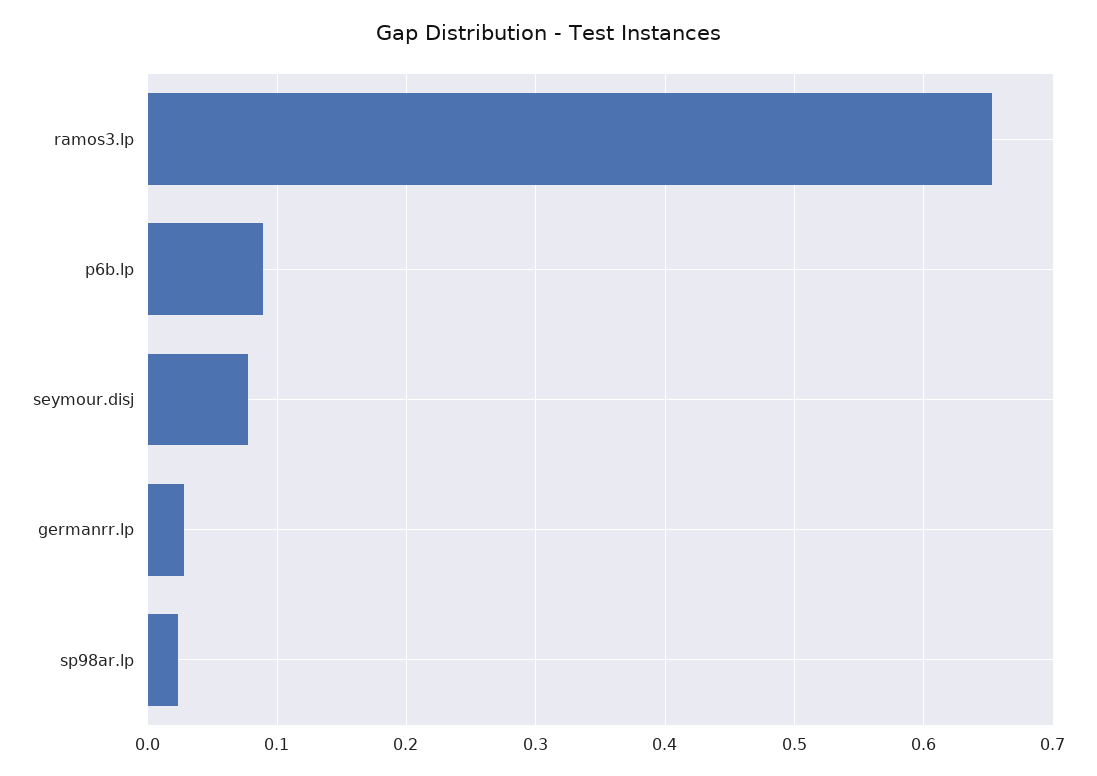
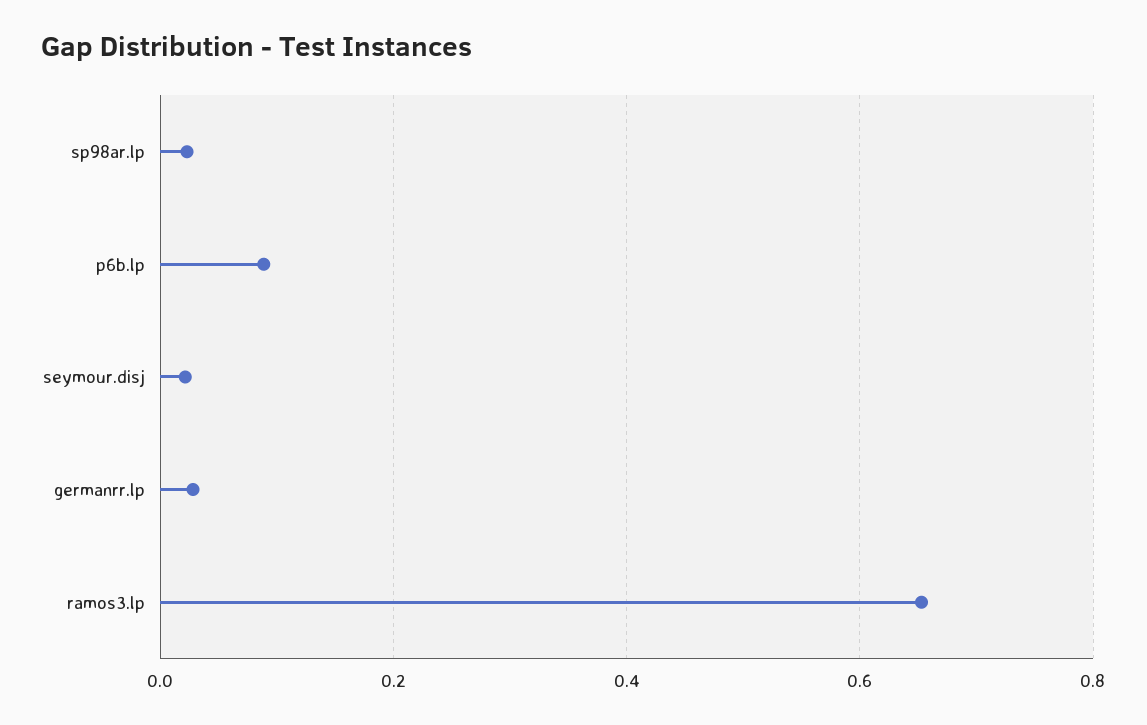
  {
    "ramos3.lp": 0.65,
    "p6b.lp": 0.09,
-   "seymour.disj": 0.08,
+   "seymour.disj": 0.02,
    "germanrr.lp": 0.03,
    "sp98ar.lp": 0.02
  }

